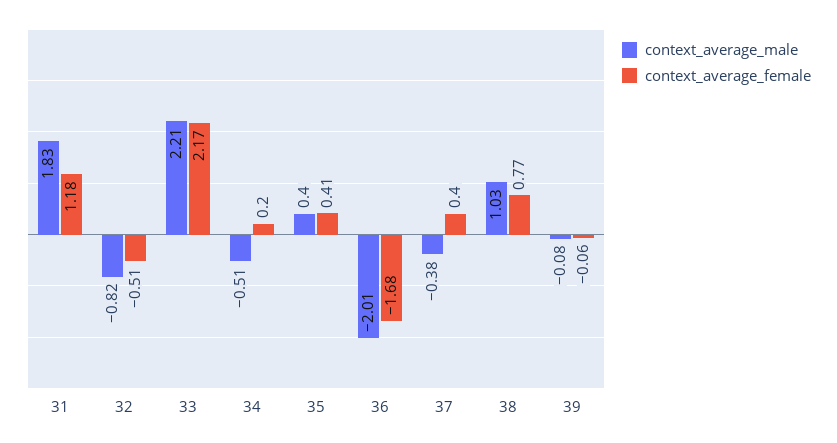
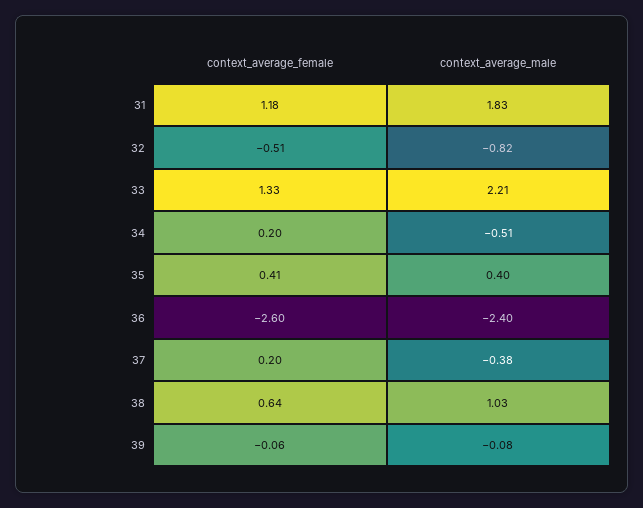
  {
    "context_average_male": {
      "31": 1.83,
      "32": -0.82,
      "33": 2.21,
      "34": -0.51,
      "35": 0.4,
-     "36": -2.01,
+     "36": -2.4,
      "37": -0.38,
      "38": 1.03,
      "39": -0.08
    },
    "context_average_female": {
      "31": 1.18,
      "32": -0.51,
-     "33": 2.17,
+     "33": 1.33,
      "34": 0.2,
      "35": 0.41,
-     "36": -1.68,
+     "36": -2.6,
-     "37": 0.4,
+     "37": 0.2,
-     "38": 0.77,
+     "38": 0.64,
      "39": -0.06
    }
  }

